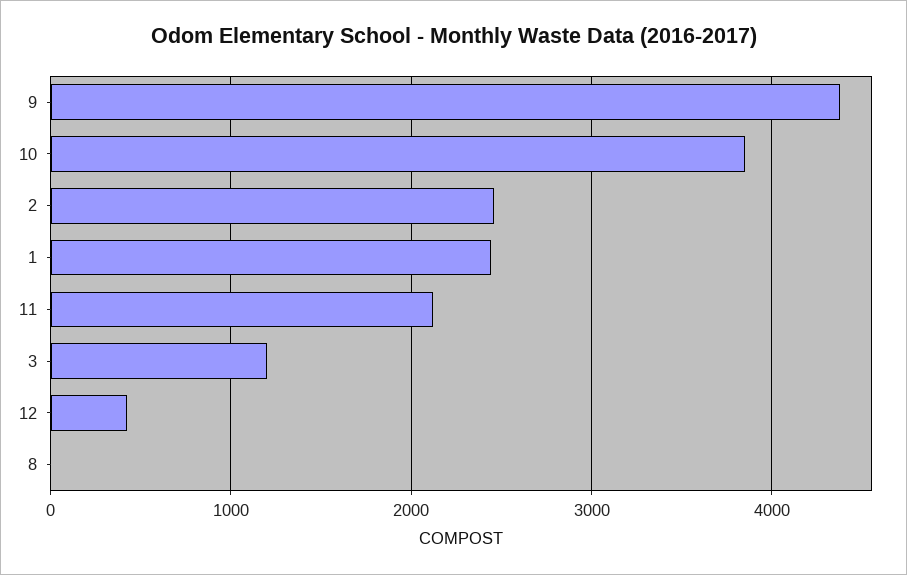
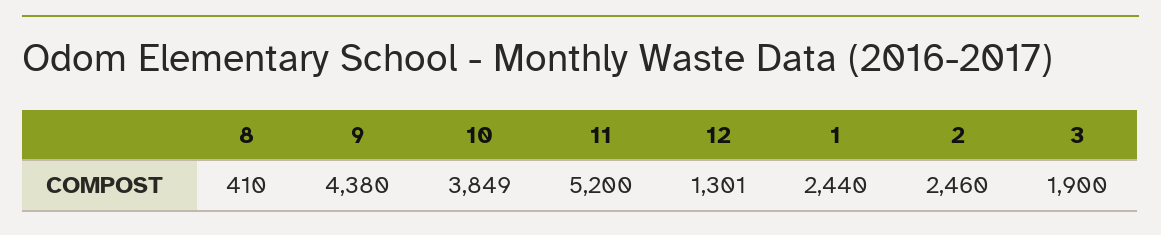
  {
    "9": 4380,
    "10": 3849,
    "2": 2460,
    "1": 2440,
-   "11": 2100,
+   "11": 5200,
-   "3": 1200,
+   "3": 1900,
-   "12": 400,
+   "12": 1301,
-   "8": 0
+   "8": 410
  }

